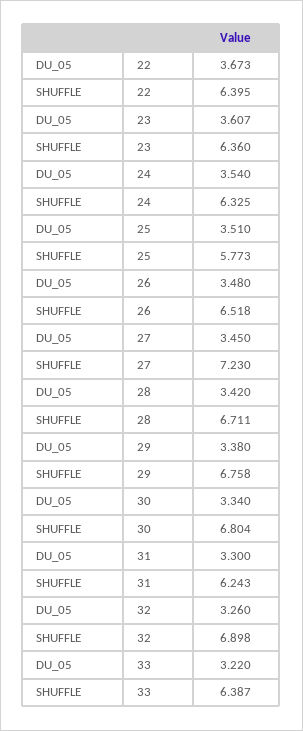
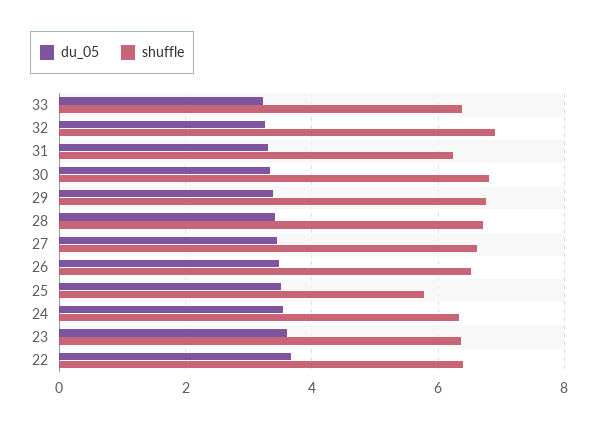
  {
    "DU_05": {
      "22": 3.673,
      "23": 3.607,
      "24": 3.54,
      "25": 3.51,
      "26": 3.48,
      "27": 3.45,
      "28": 3.42,
      "29": 3.38,
      "30": 3.34,
      "31": 3.3,
      "32": 3.26,
      "33": 3.22
    },
    "SHUFFLE": {
      "22": 6.395,
      "23": 6.36,
      "24": 6.325,
      "25": 5.773,
      "26": 6.518,
-     "27": 7.23,
+     "27": 6.6,
      "28": 6.711,
      "29": 6.758,
      "30": 6.804,
      "31": 6.243,
      "32": 6.898,
      "33": 6.387
    }
  }

